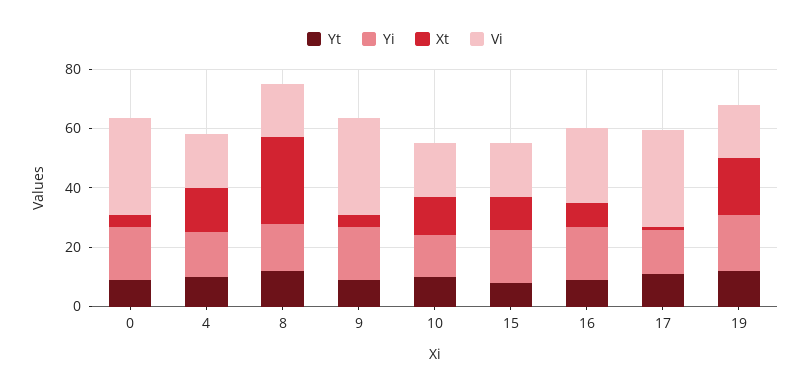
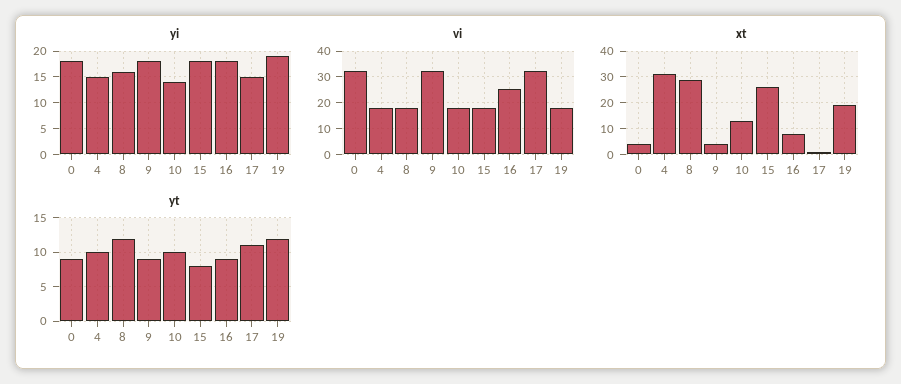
  {
    "Yt": {
      "0": 9,
      "4": 10,
      "8": 12,
      "9": 9,
      "10": 10,
      "15": 8,
      "16": 9,
      "17": 11,
      "19": 12
    },
    "Yi": {
      "0": 20,
      "4": 15,
      "8": 15,
      "9": 20,
      "10": 15,
      "15": 20,
      "16": 20,
      "17": 15,
      "19": 20
    },
    "Xt": {
      "0": 5,
-     "4": 15,
+     "4": 30,
      "8": 30,
      "9": 5,
      "10": 15,
-     "15": 10,
+     "15": 25,
      "16": 10,
      "17": 0,
      "19": 20
    },
    "Vi": {
      "0": 32.5,
      "4": 17.5,
      "8": 17.5,
      "9": 32.5,
      "10": 17.5,
      "15": 17.5,
      "16": 25,
      "17": 32.5,
      "19": 17.5
    }
  }

